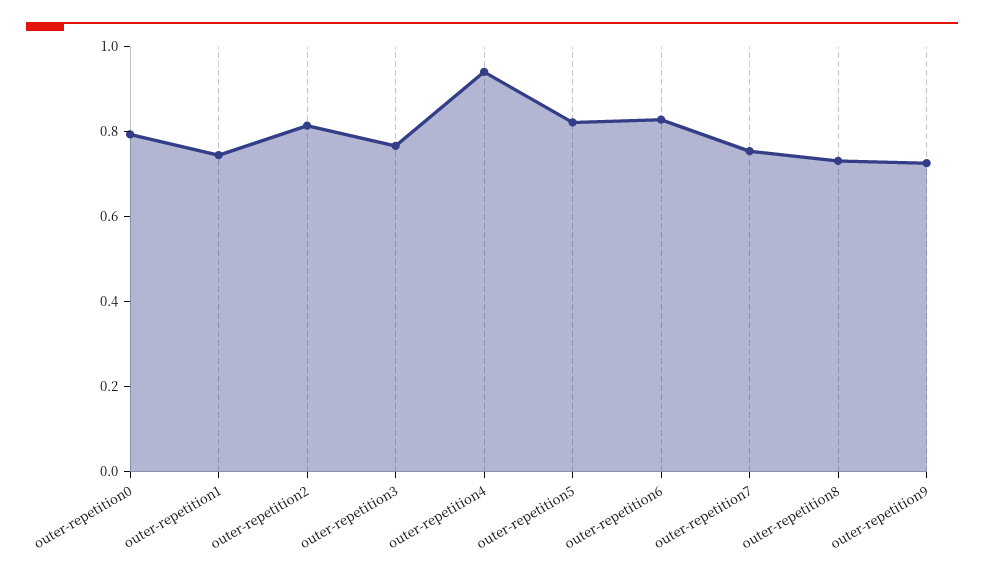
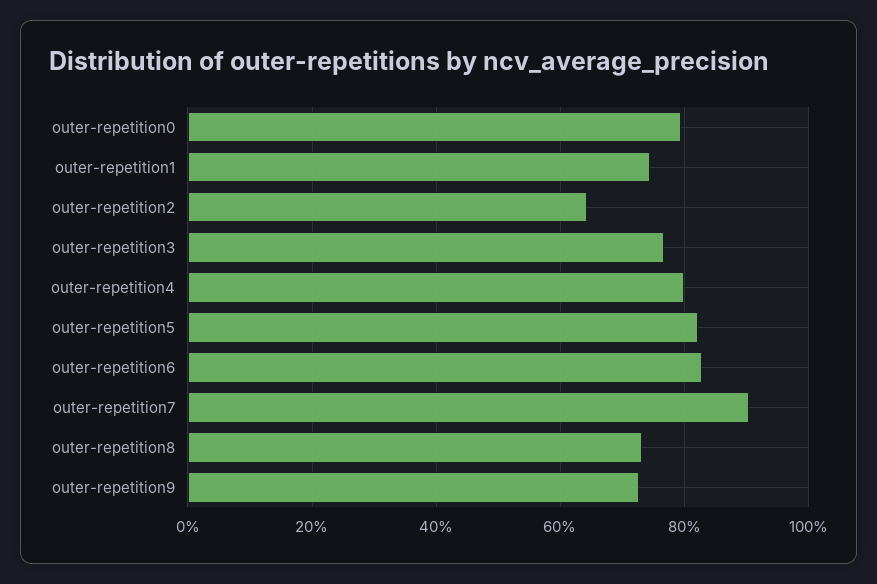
  {
    "outer-repetition0": 0.8,
    "outer-repetition1": 0.74,
-   "outer-repetition2": 0.8,
+   "outer-repetition2": 0.64,
    "outer-repetition3": 0.76,
-   "outer-repetition4": 0.95,
+   "outer-repetition4": 0.8,
    "outer-repetition5": 0.82,
    "outer-repetition6": 0.82,
-   "outer-repetition7": 0.75,
+   "outer-repetition7": 0.9,
    "outer-repetition8": 0.74,
    "outer-repetition9": 0.72
  }

